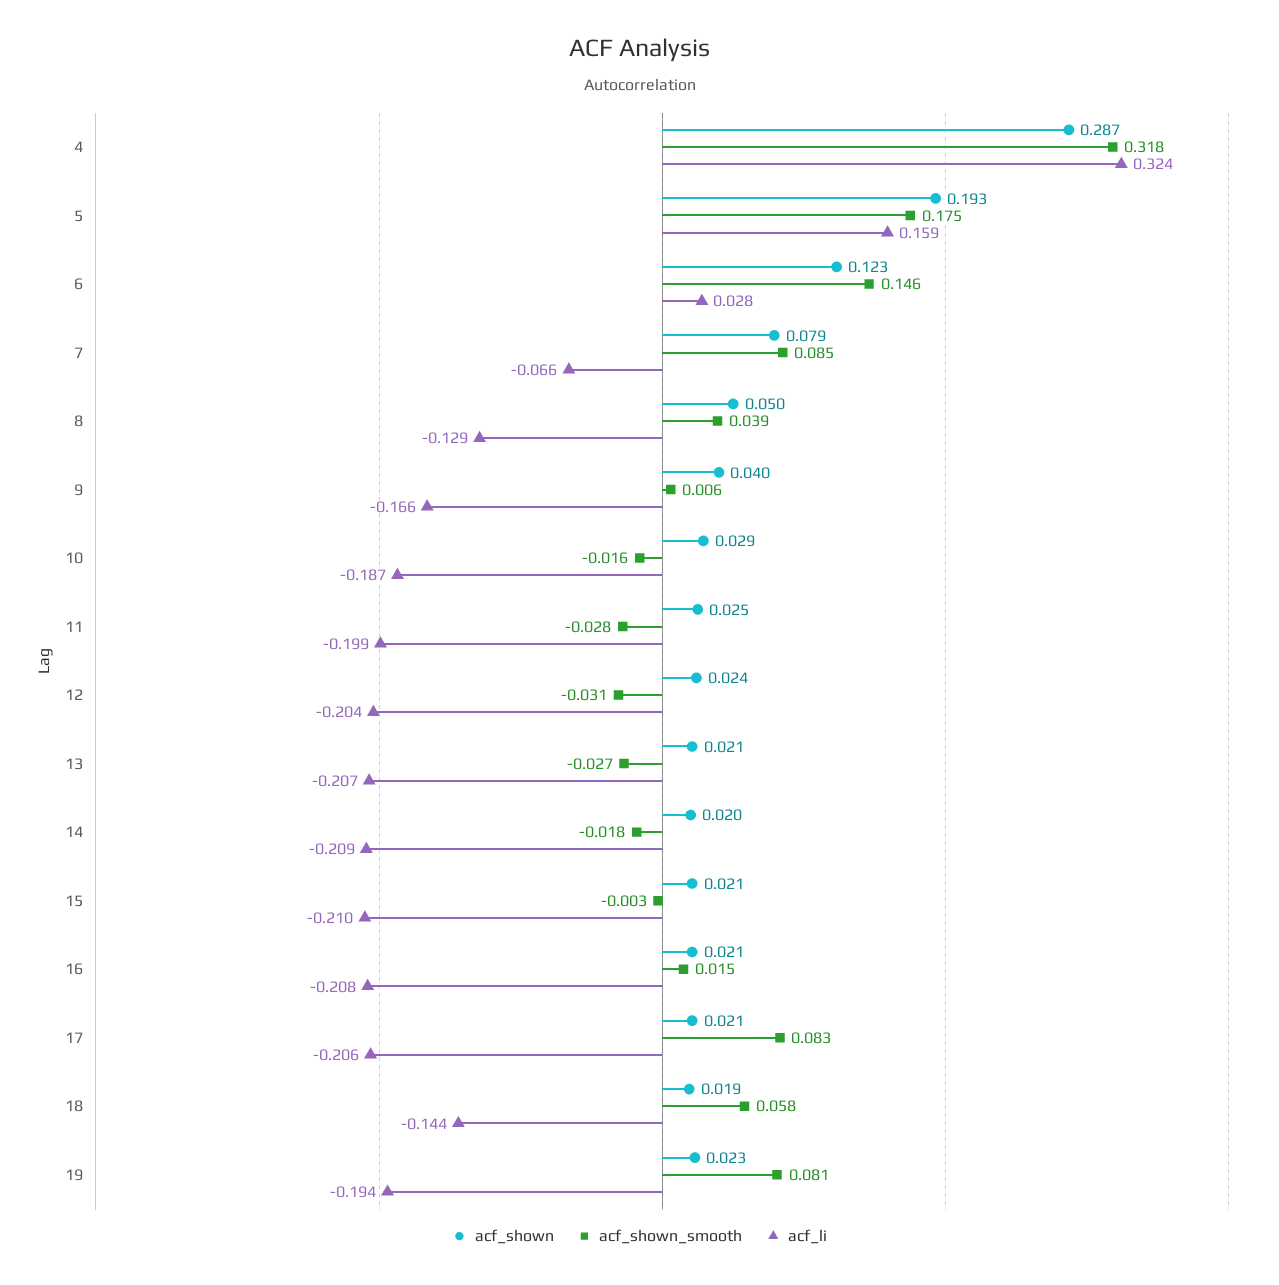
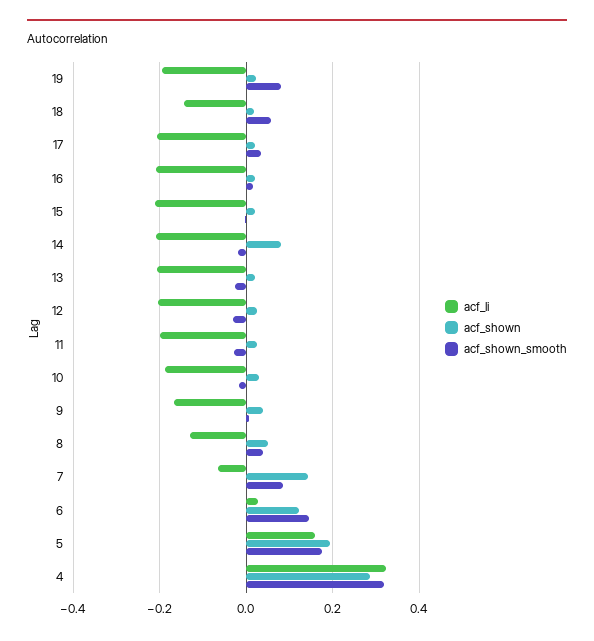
  {
    "acf_shown": {
      "4": 0.287,
      "5": 0.193,
      "6": 0.123,
-     "7": 0.079,
+     "7": 0.14,
      "8": 0.05,
      "9": 0.04,
      "10": 0.029,
      "11": 0.025,
      "12": 0.024,
      "13": 0.021,
-     "14": 0.02,
+     "14": 0.08,
      "15": 0.021,
      "16": 0.021,
      "17": 0.021,
      "18": 0.019,
      "19": 0.023
    },
    "acf_shown_smooth": {
      "4": 0.318,
      "5": 0.175,
      "6": 0.146,
      "7": 0.085,
      "8": 0.039,
      "9": 0.006,
      "10": -0.016,
      "11": -0.028,
      "12": -0.031,
      "13": -0.027,
      "14": -0.018,
      "15": -0.003,
      "16": 0.015,
-     "17": 0.083,
+     "17": 0.04,
      "18": 0.058,
      "19": 0.081
    },
    "acf_li": {
      "4": 0.324,
      "5": 0.159,
      "6": 0.028,
      "7": -0.066,
      "8": -0.129,
      "9": -0.166,
      "10": -0.187,
      "11": -0.199,
      "12": -0.204,
      "13": -0.207,
      "14": -0.209,
      "15": -0.21,
      "16": -0.208,
      "17": -0.206,
      "18": -0.144,
      "19": -0.194
    }
  }

